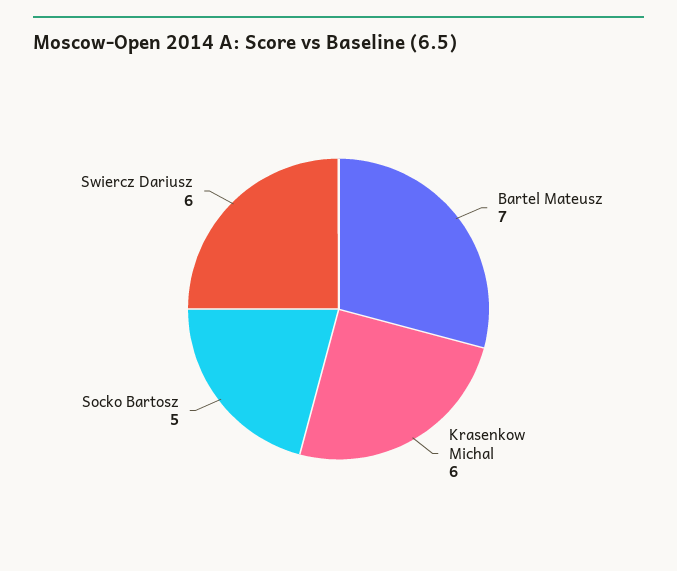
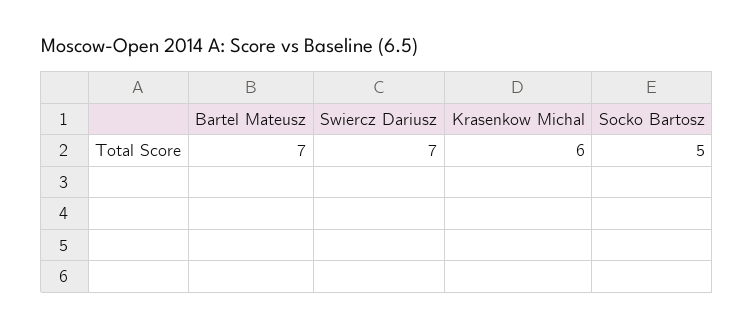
  {
    "Bartel Mateusz": 7,
    "Krasenkow Michal": 6,
    "Socko Bartosz": 5,
-   "Swiercz Dariusz": 6
+   "Swiercz Dariusz": 7
  }

